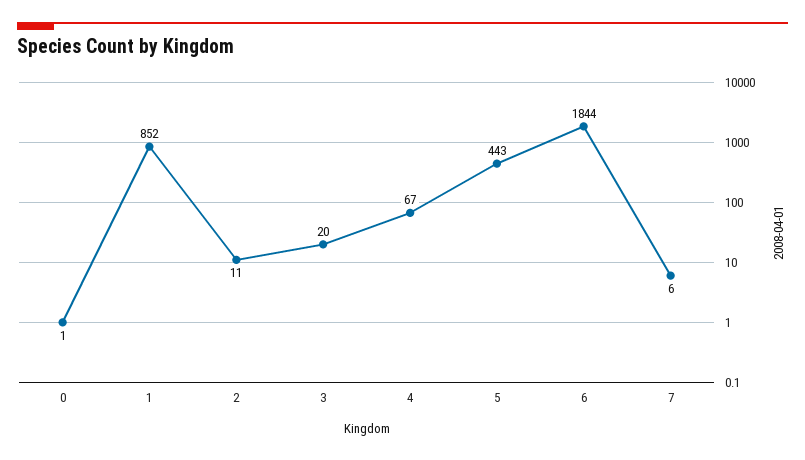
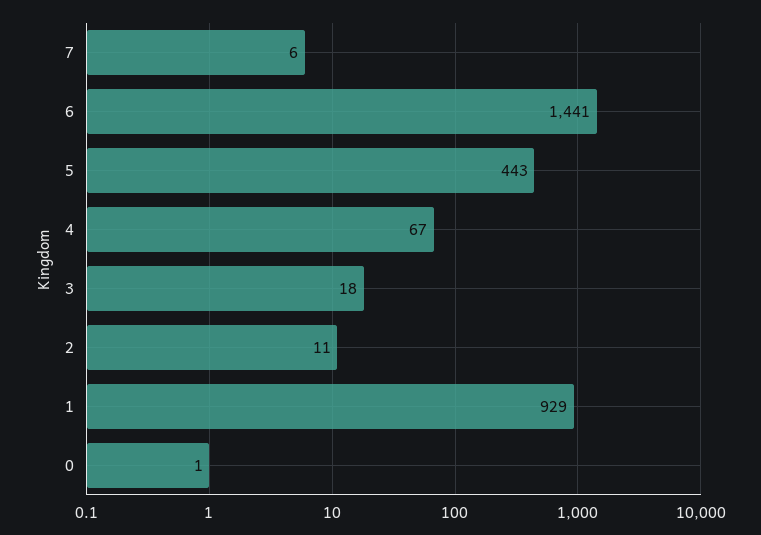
  {
    "0": 1,
-   "1": 852,
+   "1": 929,
    "2": 11,
-   "3": 20,
+   "3": 18,
    "4": 67,
    "5": 443,
-   "6": 1844,
+   "6": 1441,
    "7": 6
  }

